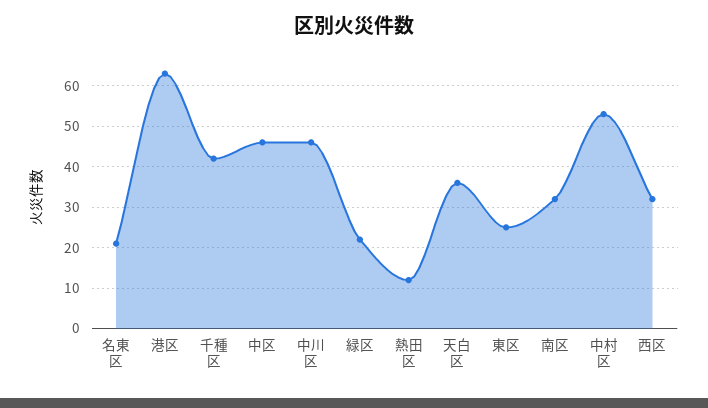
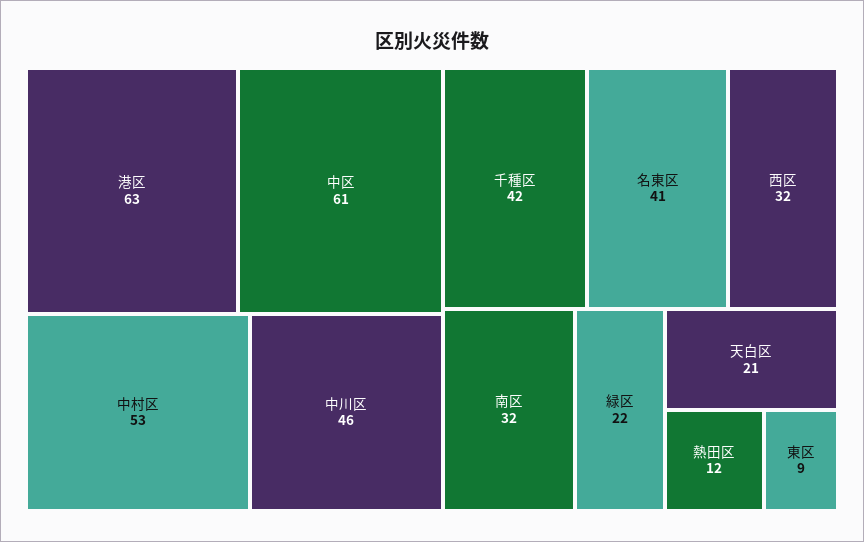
  {
-   "名東区": 20,
+   "名東区": 41,
    "港区": 63,
    "千種区": 42,
-   "中区": 45,
+   "中区": 61,
    "中川区": 46,
    "緑区": 22,
    "熱田区": 12,
-   "天白区": 35,
+   "天白区": 21,
-   "東区": 25,
+   "東区": 9,
    "南区": 32,
    "中村区": 53,
    "西区": 32
  }

